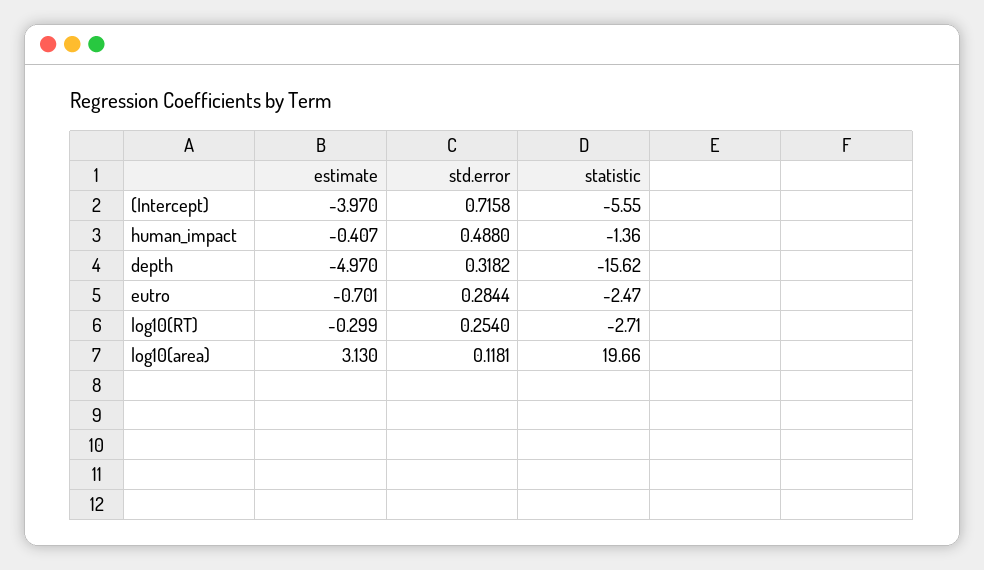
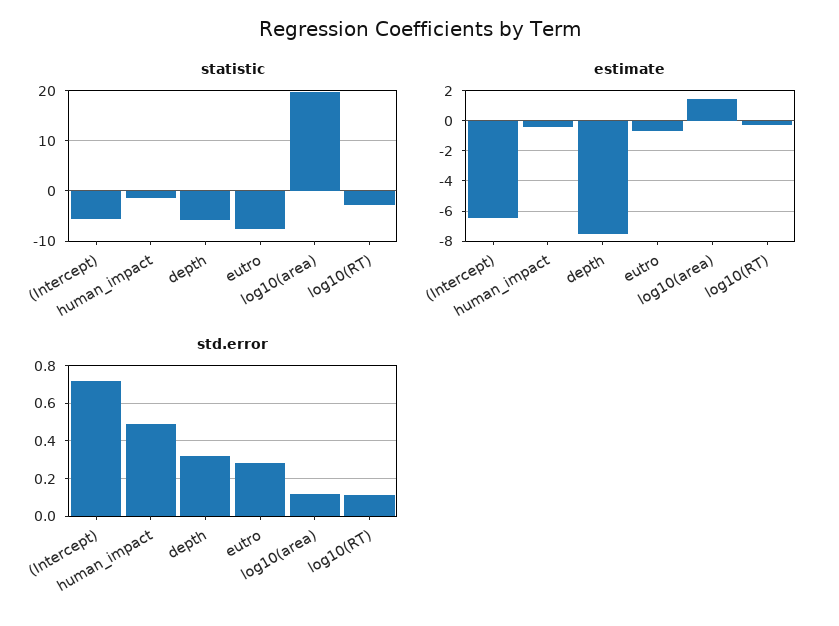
  {
    "estimate": {
-     "(Intercept)": -3.97,
+     "(Intercept)": -6.5,
      "human_impact": -0.407,
-     "depth": -4.97,
+     "depth": -7.5,
      "eutro": -0.701,
      "log10(RT)": -0.299,
-     "log10(area)": 3.13
+     "log10(area)": 1.5
    },
    "std.error": {
      "(Intercept)": 0.7158,
      "human_impact": 0.488,
      "depth": 0.3182,
      "eutro": 0.2844,
-     "log10(RT)": 0.254,
+     "log10(RT)": 0.1,
      "log10(area)": 0.1181
    },
    "statistic": {
      "(Intercept)": -5.55,
      "human_impact": -1.36,
-     "depth": -15.62,
+     "depth": -6,
-     "eutro": -2.47,
+     "eutro": -8,
      "log10(RT)": -2.71,
      "log10(area)": 19.66
    }
  }

